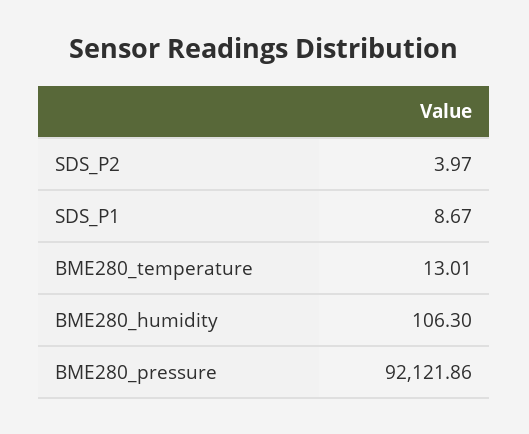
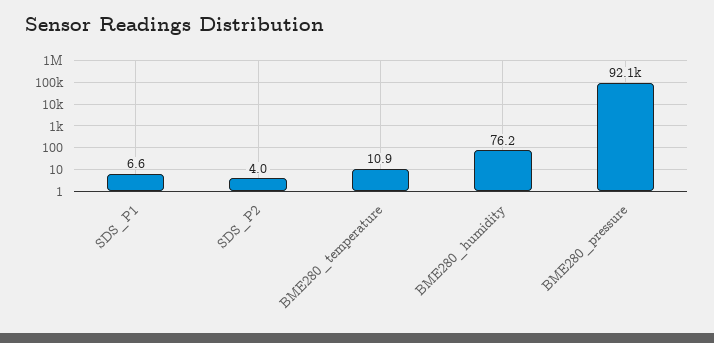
  {
    "SDS_P2": 3.97,
-   "SDS_P1": 8.67,
+   "SDS_P1": 6.6,
-   "BME280_temperature": 13.01,
+   "BME280_temperature": 10.9,
-   "BME280_humidity": 106.3,
+   "BME280_humidity": 76.2,
    "BME280_pressure": 92121.86
  }

